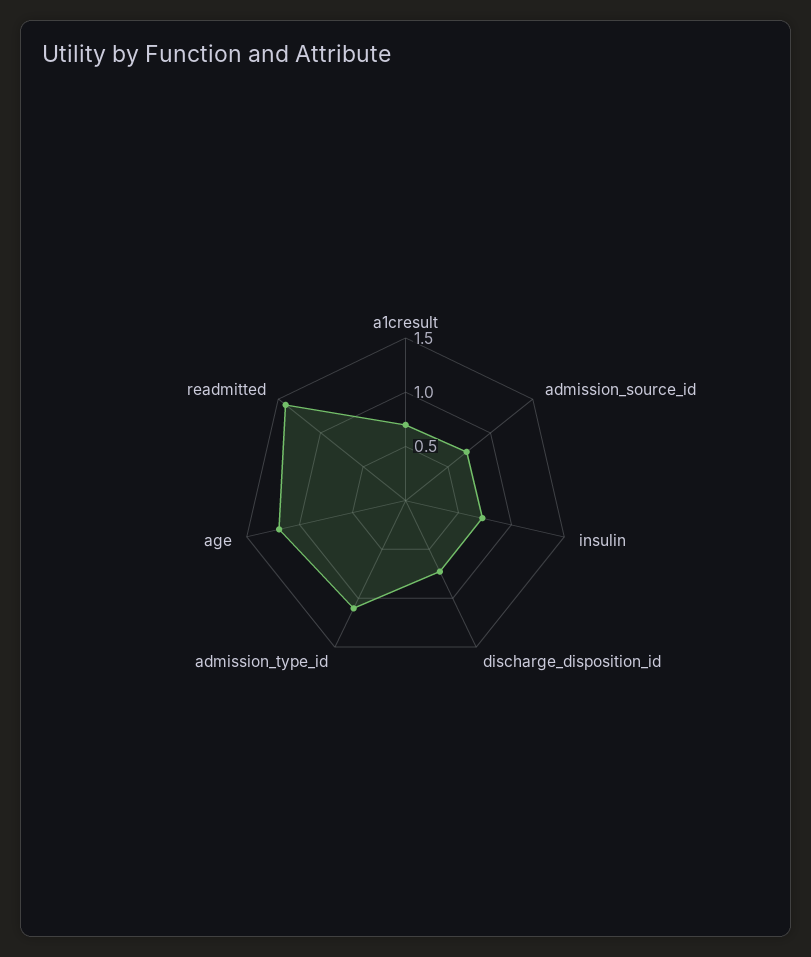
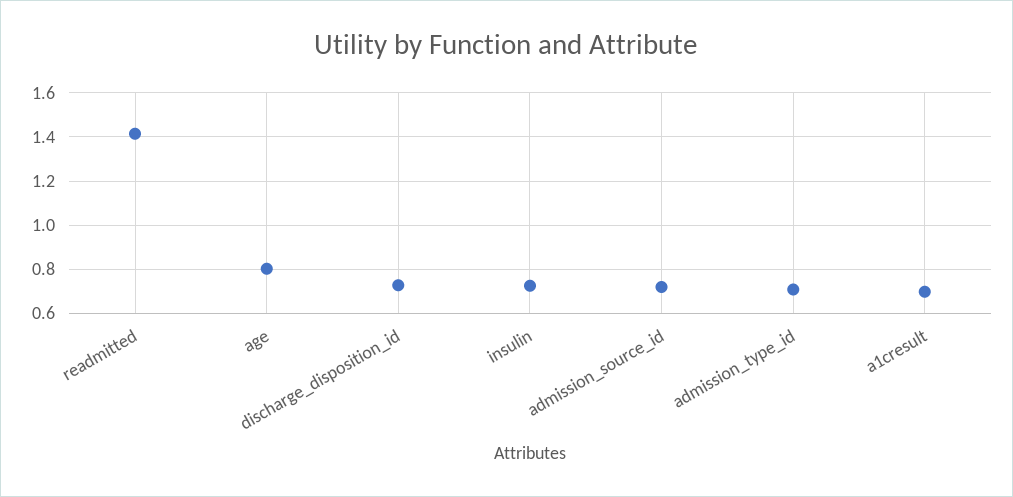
  {
    "a1cresult": 0.7,
    "admission_source_id": 0.7,
    "insulin": 0.75,
    "discharge_disposition_id": 0.75,
-   "admission_type_id": 1.1,
+   "admission_type_id": 0.7,
-   "age": 1.2,
+   "age": 0.8,
    "readmitted": 1.4
  }

